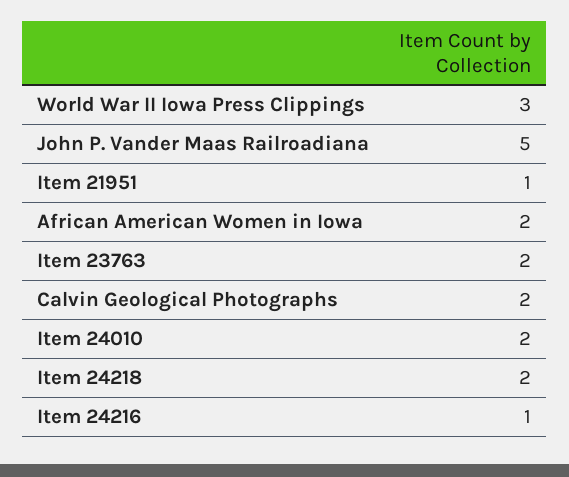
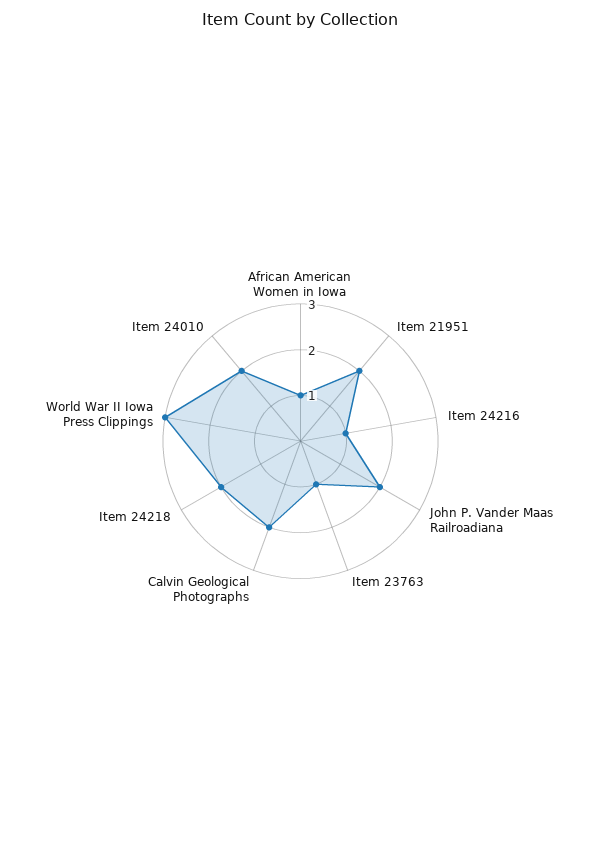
  {
    "World War II Iowa Press Clippings": 3,
-   "John P. Vander Maas Railroadiana": 5,
+   "John P. Vander Maas Railroadiana": 2,
-   "Item 21951": 1,
+   "Item 21951": 2,
-   "African American Women in Iowa": 2,
+   "African American Women in Iowa": 1,
-   "Item 23763": 2,
+   "Item 23763": 1,
    "Calvin Geological Photographs": 2,
    "Item 24010": 2,
    "Item 24218": 2,
    "Item 24216": 1
  }

